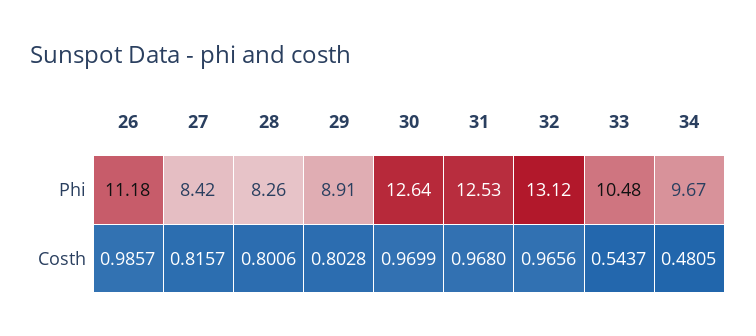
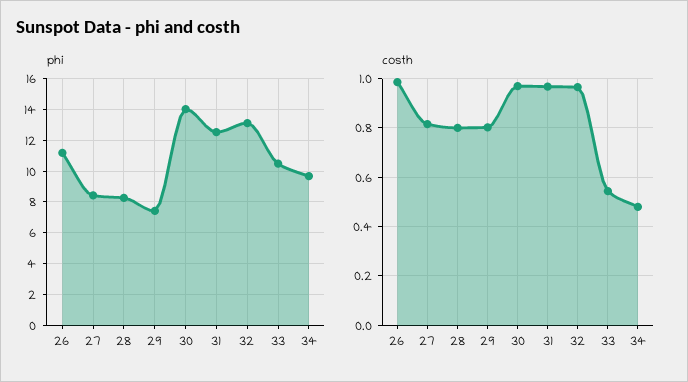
  {
    "Phi": {
      "26": 11.18,
      "27": 8.42,
      "28": 8.26,
-     "29": 8.91,
+     "29": 7.5,
-     "30": 12.64,
+     "30": 14,
      "31": 12.53,
      "32": 13.12,
      "33": 10.48,
      "34": 9.67
    },
    "Costh": {
      "26": 0.9857,
      "27": 0.8157,
      "28": 0.8006,
      "29": 0.8028,
      "30": 0.9699,
      "31": 0.968,
      "32": 0.9656,
      "33": 0.5437,
      "34": 0.4805
    }
  }

